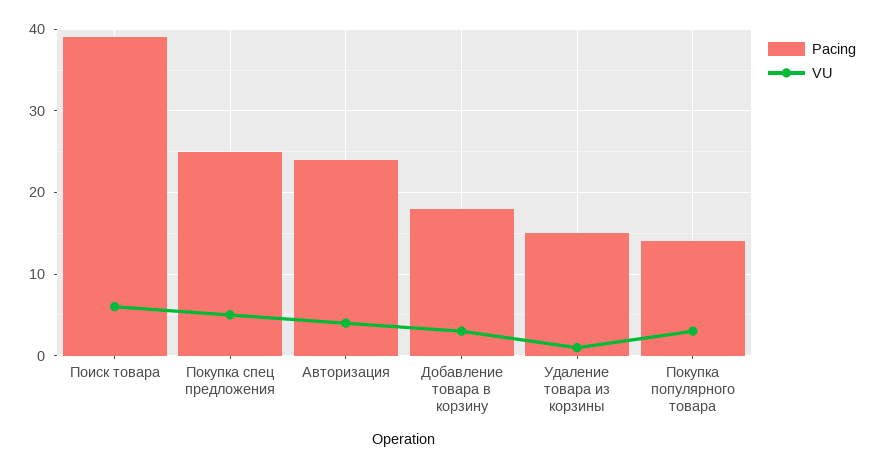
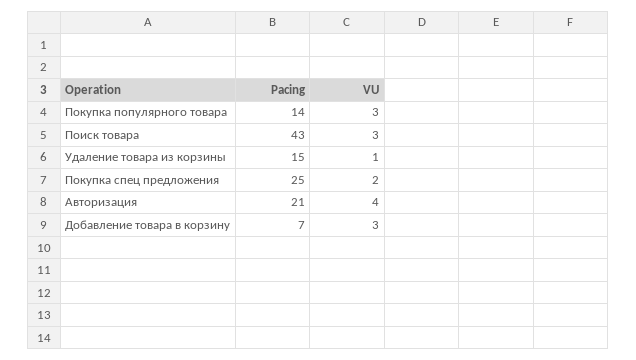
  {
    "Pacing": {
-     "Поиск товара": 39,
+     "Поиск товара": 43,
      "Покупка спец предложения": 25,
-     "Авторизация": 24,
+     "Авторизация": 21,
-     "Добавление товара в корзину": 18,
+     "Добавление товара в корзину": 7,
      "Удаление товара из корзины": 15,
      "Покупка популярного товара": 14
    },
    "VU": {
-     "Поиск товара": 6,
+     "Поиск товара": 3,
-     "Покупка спец предложения": 5,
+     "Покупка спец предложения": 2,
      "Авторизация": 4,
      "Добавление товара в корзину": 3,
      "Удаление товара из корзины": 1,
      "Покупка популярного товара": 3
    }
  }

